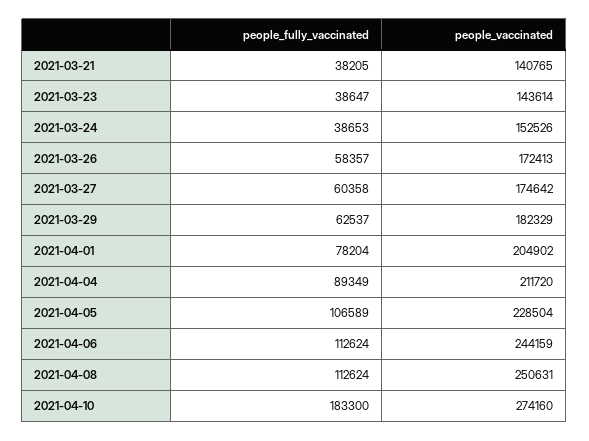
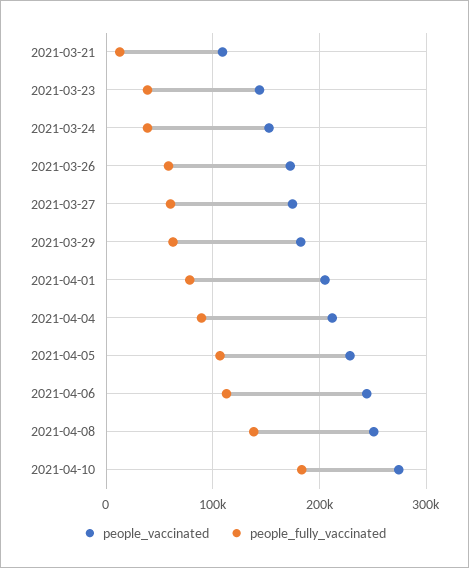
  {
    "people_fully_vaccinated": {
-     "2021-03-21": 38205,
+     "2021-03-21": 10000,
      "2021-03-23": 38647,
      "2021-03-24": 38653,
      "2021-03-26": 58357,
      "2021-03-27": 60358,
      "2021-03-29": 62537,
      "2021-04-01": 78204,
      "2021-04-04": 89349,
      "2021-04-05": 106589,
      "2021-04-06": 112624,
-     "2021-04-08": 112624,
+     "2021-04-08": 140000,
      "2021-04-10": 183300
    },
    "people_vaccinated": {
-     "2021-03-21": 140765,
+     "2021-03-21": 110000,
      "2021-03-23": 143614,
      "2021-03-24": 152526,
      "2021-03-26": 172413,
      "2021-03-27": 174642,
      "2021-03-29": 182329,
      "2021-04-01": 204902,
      "2021-04-04": 211720,
      "2021-04-05": 228504,
      "2021-04-06": 244159,
      "2021-04-08": 250631,
      "2021-04-10": 274160
    }
  }

